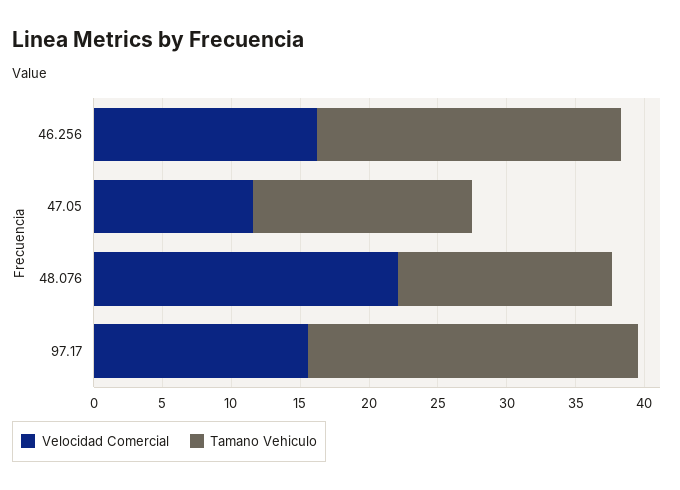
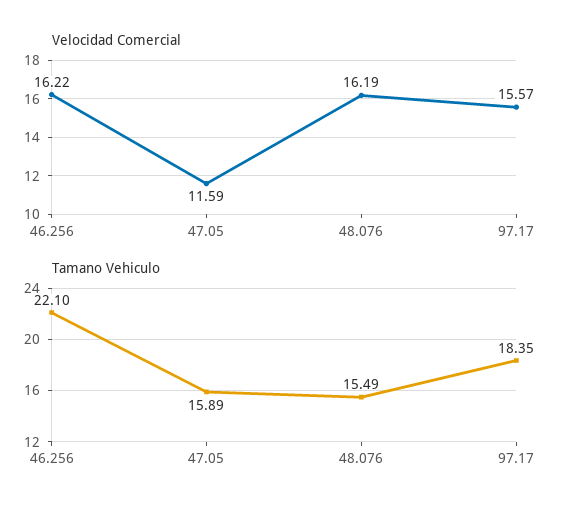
  {
    "Velocidad Comercial": {
      "46.256": 16.22,
      "47.05": 11.59,
-     "48.076": 22,
+     "48.076": 16.19,
      "97.17": 15.57
    },
    "Tamano Vehiculo": {
      "46.256": 22.1,
      "47.05": 15.89,
      "48.076": 15.49,
-     "97.17": 24
+     "97.17": 18.35
    }
  }

